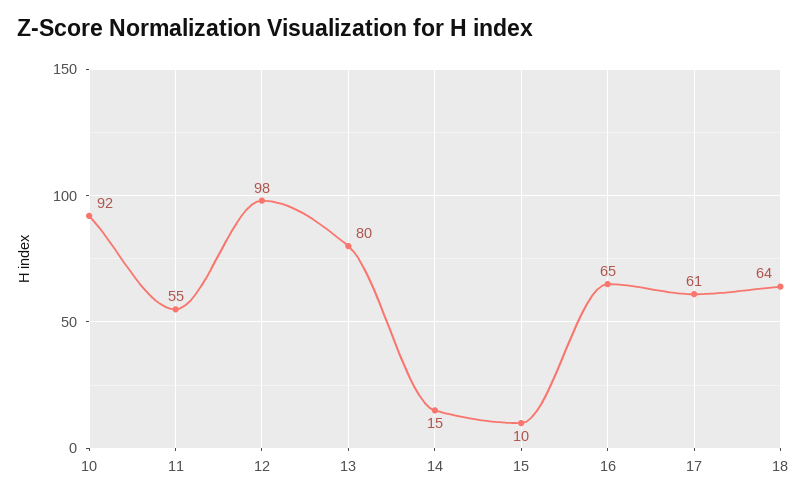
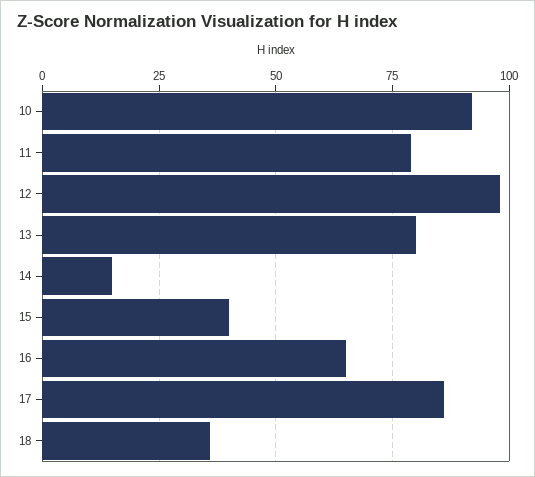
  {
    "10": 92,
-   "11": 55,
+   "11": 80,
    "12": 98,
    "13": 80,
    "14": 15,
-   "15": 10,
+   "15": 40,
    "16": 65,
-   "17": 61,
+   "17": 85,
-   "18": 64
+   "18": 35
  }

